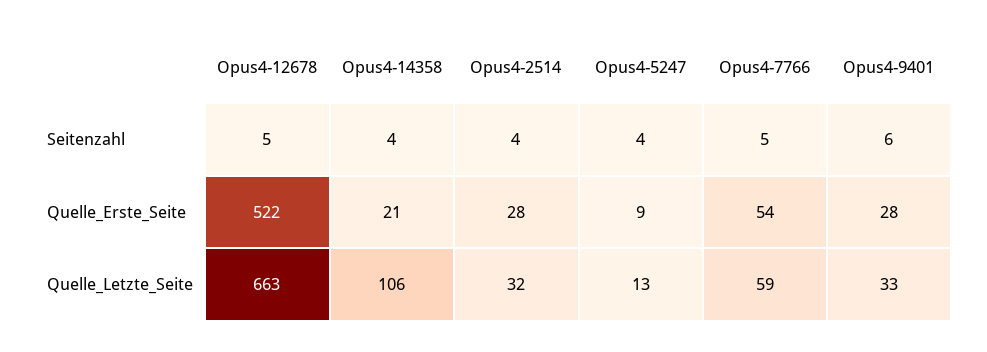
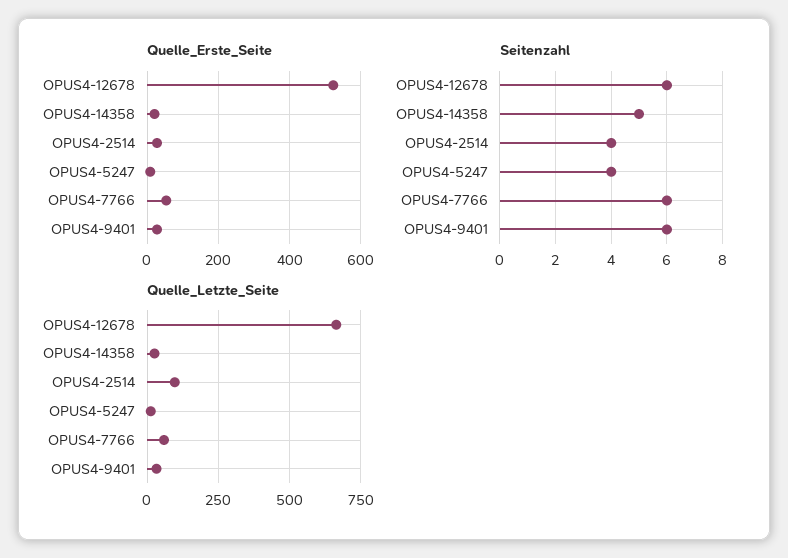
  {
    "Seitenzahl": {
-     "Opus4-12678": 5,
+     "Opus4-12678": 6,
-     "Opus4-14358": 4,
+     "Opus4-14358": 5,
      "Opus4-2514": 4,
      "Opus4-5247": 4,
-     "Opus4-7766": 5,
+     "Opus4-7766": 6,
      "Opus4-9401": 6
    },
    "Quelle_Erste_Seite": {
      "Opus4-12678": 522,
      "Opus4-14358": 21,
      "Opus4-2514": 28,
      "Opus4-5247": 9,
      "Opus4-7766": 54,
      "Opus4-9401": 28
    },
    "Quelle_Letzte_Seite": {
      "Opus4-12678": 663,
-     "Opus4-14358": 106,
+     "Opus4-14358": 25,
-     "Opus4-2514": 32,
+     "Opus4-2514": 100,
      "Opus4-5247": 13,
      "Opus4-7766": 59,
      "Opus4-9401": 33
    }
  }

